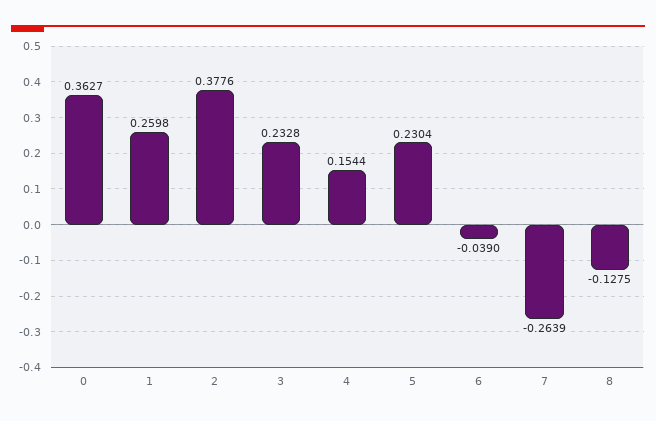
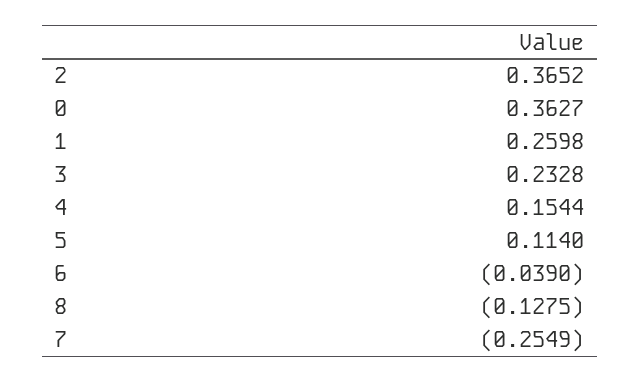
  {
    "0": 0.3627,
    "1": 0.2598,
-   "2": 0.3776,
+   "2": 0.3652,
    "3": 0.2328,
    "4": 0.1544,
-   "5": 0.2304,
+   "5": 0.114,
    "6": -0.039,
-   "7": -0.2639,
+   "7": -0.2549,
    "8": -0.1275
  }

